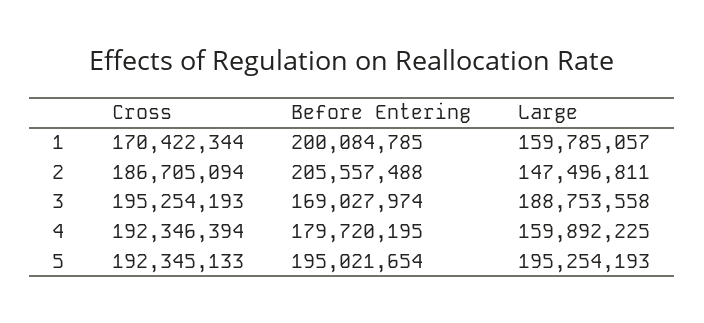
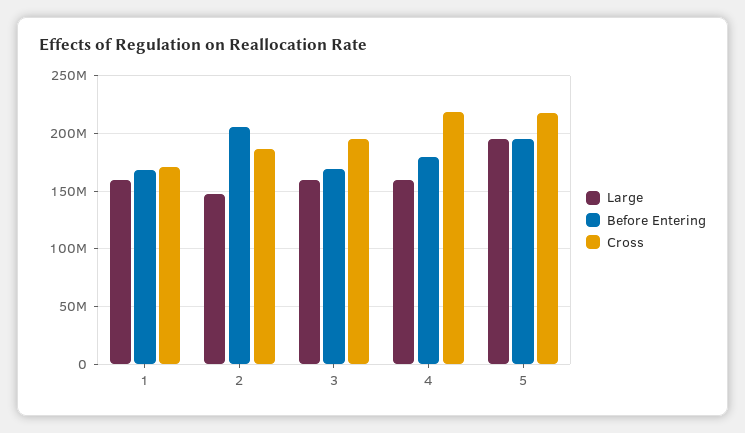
  {
    "Cross": {
      "1": 170422344,
      "2": 186705094,
      "3": 195254193,
-     "4": 192346394,
+     "4": 220000000,
-     "5": 192345133
+     "5": 220000000
    },
    "Before Entering": {
-     "1": 200084785,
+     "1": 170000000,
      "2": 205557488,
      "3": 169027974,
      "4": 179720195,
      "5": 195021654
    },
    "Large": {
      "1": 159785057,
      "2": 147496811,
-     "3": 188753558,
+     "3": 160000000,
      "4": 159892225,
      "5": 195254193
    }
  }

